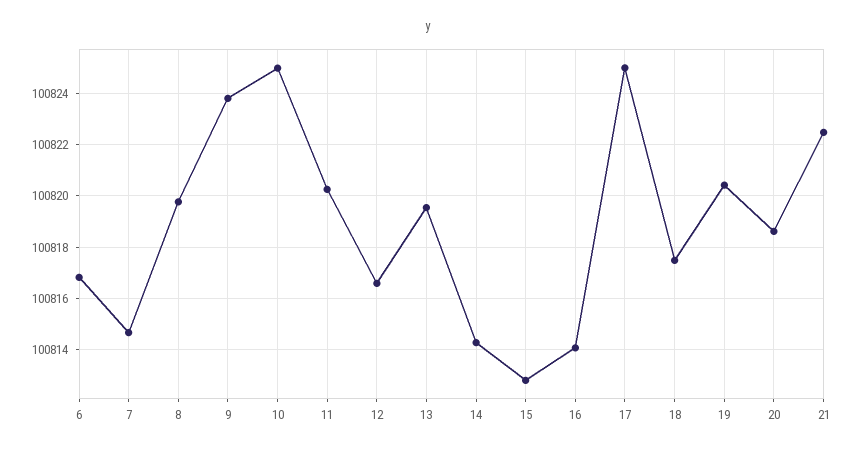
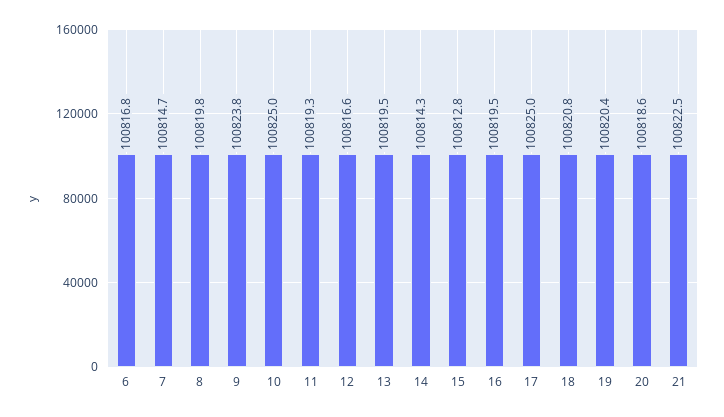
  {
    "6": 100816.8,
    "7": 100814.7,
    "8": 100819.8,
    "9": 100823.8,
    "10": 100825,
-   "11": 100820.25,
+   "11": 100819.3,
    "12": 100816.6,
    "13": 100819.5,
    "14": 100814.3,
    "15": 100812.8,
-   "16": 100814,
+   "16": 100819.5,
    "17": 100825,
-   "18": 100817.5,
+   "18": 100820.8,
    "19": 100820.4,
    "20": 100818.6,
    "21": 100822.5
  }

